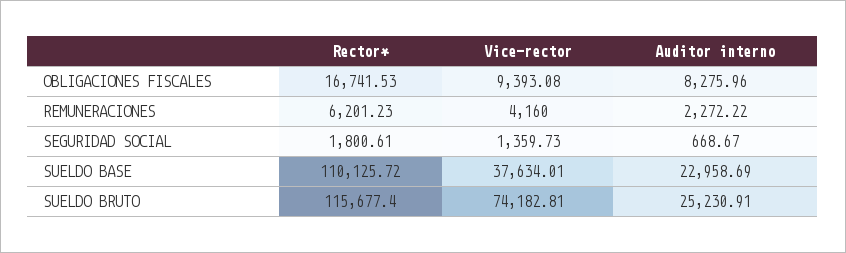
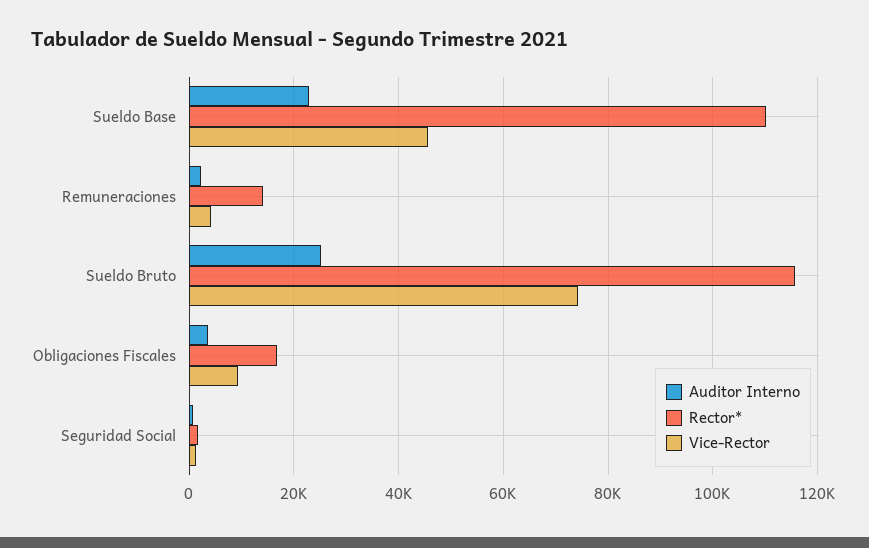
  {
    "Rector*": {
      "OBLIGACIONES FISCALES": 16741.53,
-     "REMUNERACIONES": 6201.23,
+     "REMUNERACIONES": 14000,
      "SEGURIDAD SOCIAL": 1800.61,
      "SUELDO BASE": 110125.72,
      "SUELDO BRUTO": 115677.4
    },
    "Vice-rector": {
      "OBLIGACIONES FISCALES": 9393.08,
      "REMUNERACIONES": 4160,
      "SEGURIDAD SOCIAL": 1359.73,
-     "SUELDO BASE": 37634.01,
+     "SUELDO BASE": 46000,
      "SUELDO BRUTO": 74182.81
    },
    "Auditor interno": {
-     "OBLIGACIONES FISCALES": 8275.96,
+     "OBLIGACIONES FISCALES": 4000,
      "REMUNERACIONES": 2272.22,
      "SEGURIDAD SOCIAL": 668.67,
      "SUELDO BASE": 22958.69,
      "SUELDO BRUTO": 25230.91
    }
  }

